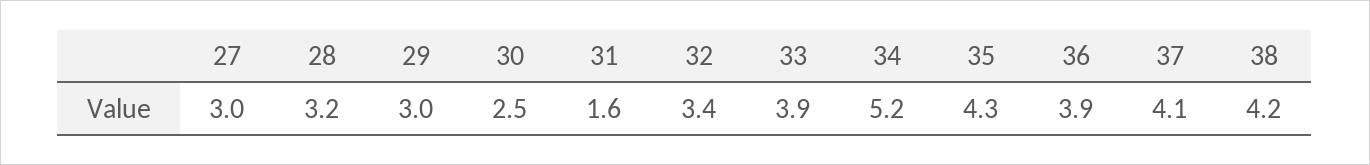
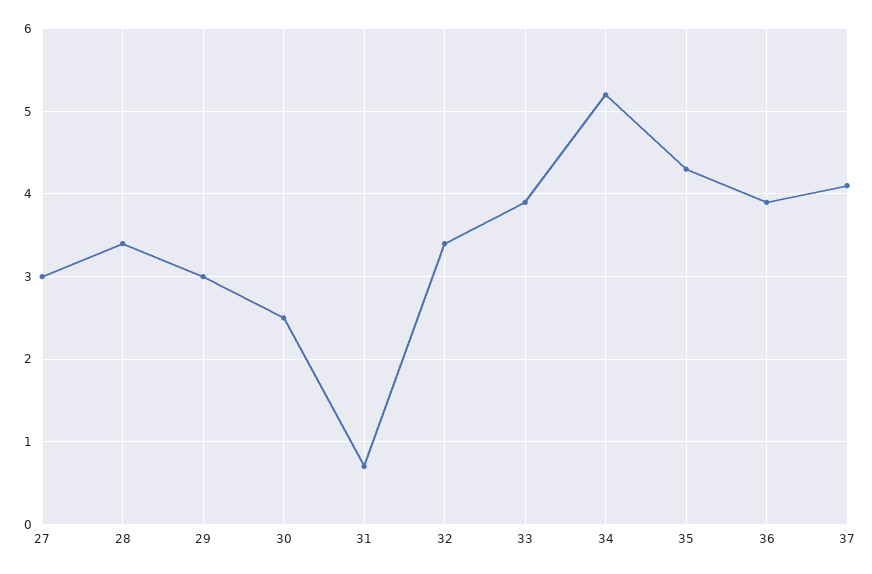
  {
    "27": 3,
-   "28": 3.2,
+   "28": 3.4,
    "29": 3,
    "30": 2.5,
-   "31": 1.6,
+   "31": 0.7,
    "32": 3.4,
    "33": 3.9,
    "34": 5.2,
    "35": 4.3,
    "36": 3.9,
-   "37": 4.1,
+   "37": 4.1
-   "38": 4.2
  }

